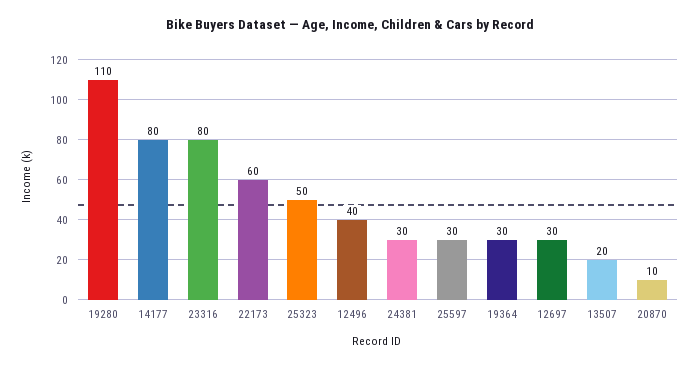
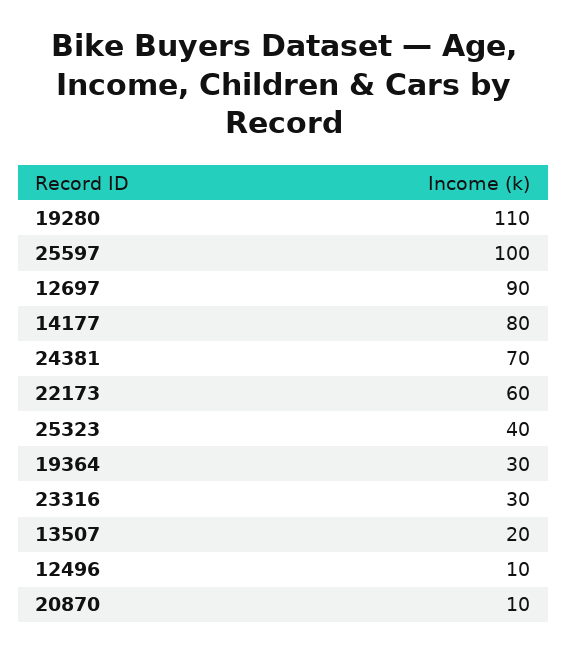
  {
    "19280": 110,
    "14177": 80,
-   "23316": 80,
+   "23316": 30,
    "22173": 60,
-   "25323": 50,
+   "25323": 40,
-   "12496": 40,
+   "12496": 10,
-   "24381": 30,
+   "24381": 70,
-   "25597": 30,
+   "25597": 100,
    "19364": 30,
-   "12697": 30,
+   "12697": 90,
    "13507": 20,
    "20870": 10
  }

